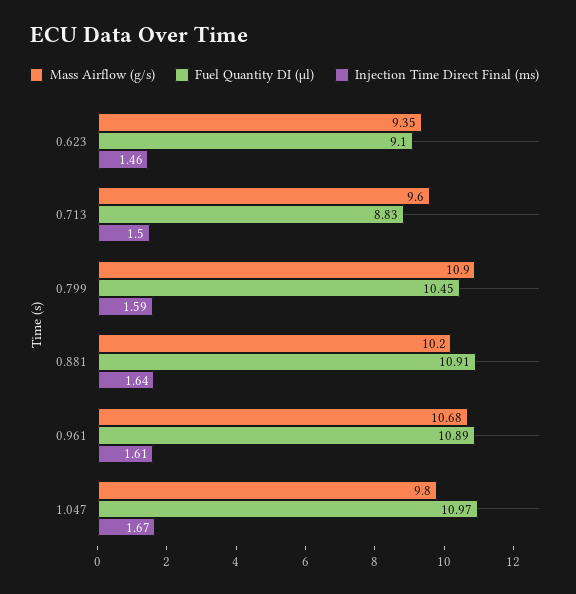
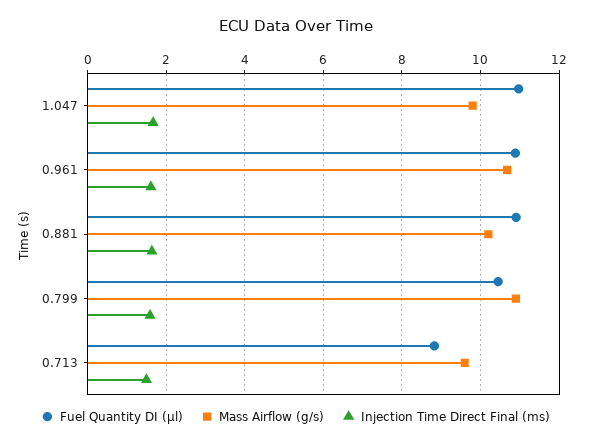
  {
    "Mass Airflow (g/s)": {
-     "0.623": 9.35,
      "0.713": 9.6,
      "0.799": 10.9,
      "0.881": 10.2,
      "0.961": 10.68,
      "1.047": 9.8
    },
    "Fuel Quantity DI (µl)": {
-     "0.623": 9.1,
      "0.713": 8.83,
      "0.799": 10.45,
      "0.881": 10.91,
      "0.961": 10.89,
      "1.047": 10.97
    },
    "Injection Time Direct Final (ms)": {
-     "0.623": 1.46,
      "0.713": 1.5,
      "0.799": 1.59,
      "0.881": 1.64,
      "0.961": 1.61,
      "1.047": 1.67
    }
  }

